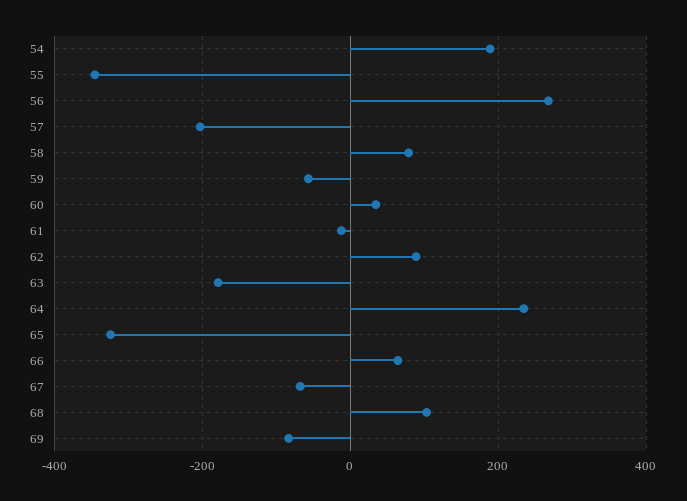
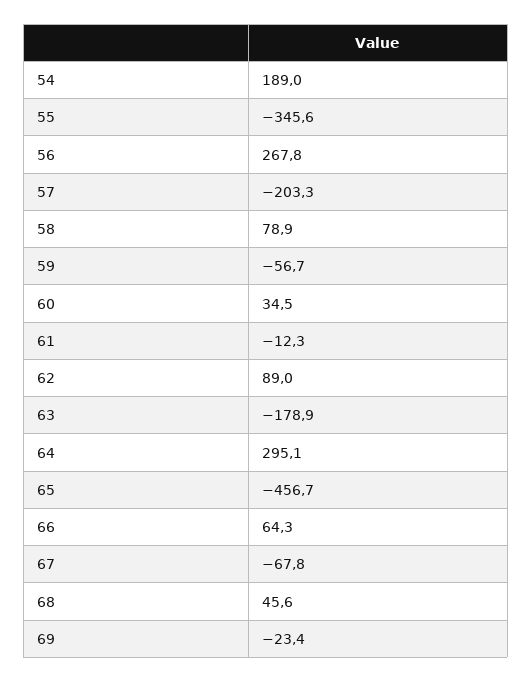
  {
    "54": 189,
    "55": -345.6,
    "56": 267.8,
    "57": -203.3,
    "58": 78.9,
    "59": -56.7,
    "60": 34.5,
    "61": -12.3,
    "62": 89,
    "63": -178.9,
-   "64": 240,
+   "64": 295.1,
-   "65": -320,
+   "65": -456.7,
    "66": 64.3,
    "67": -67.8,
-   "68": 100,
+   "68": 45.6,
-   "69": -80
+   "69": -23.4
  }

